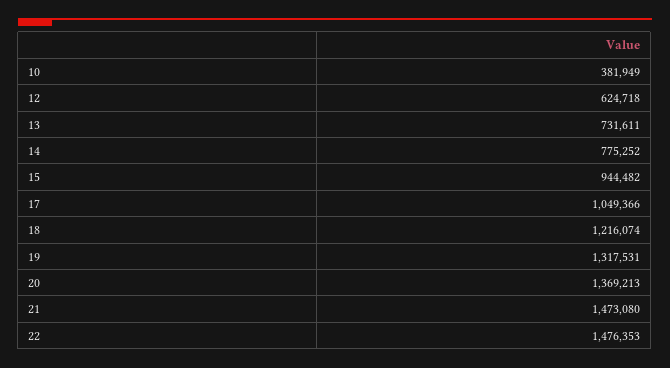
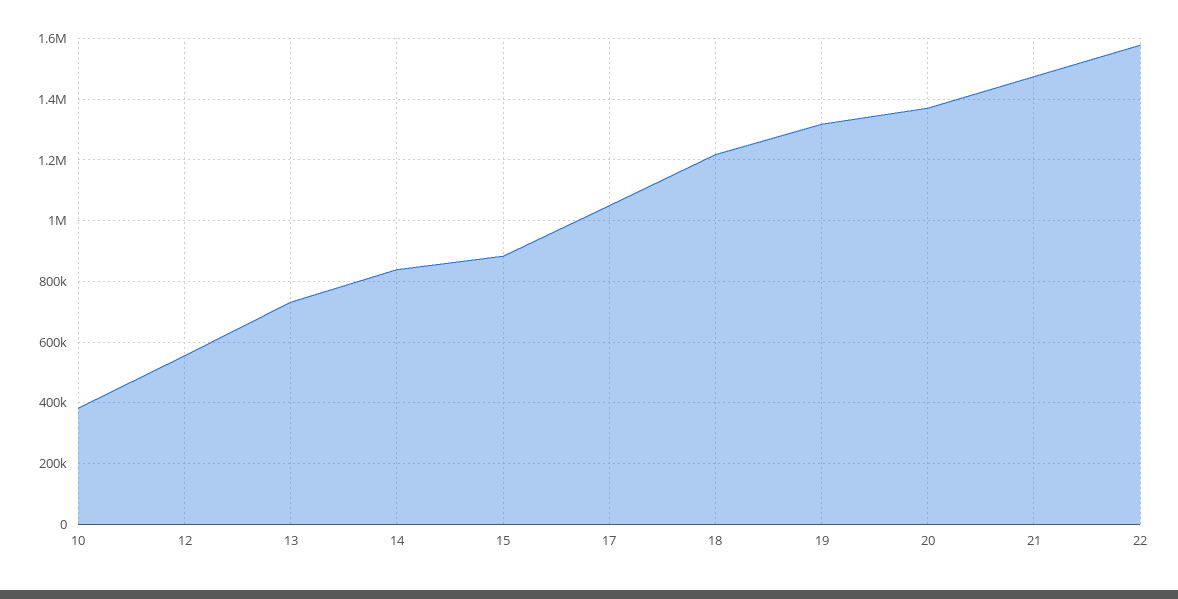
  {
    "10": 381949,
-   "12": 624718,
+   "12": 560000,
    "13": 731611,
-   "14": 775252,
+   "14": 840000,
-   "15": 944482,
+   "15": 880000,
    "17": 1049366,
    "18": 1216074,
    "19": 1317531,
    "20": 1369213,
    "21": 1473080,
-   "22": 1476353
+   "22": 1580000
  }

